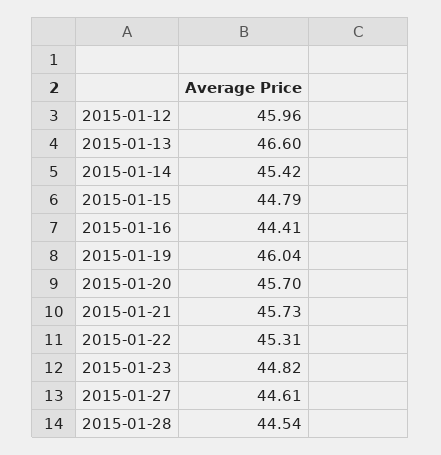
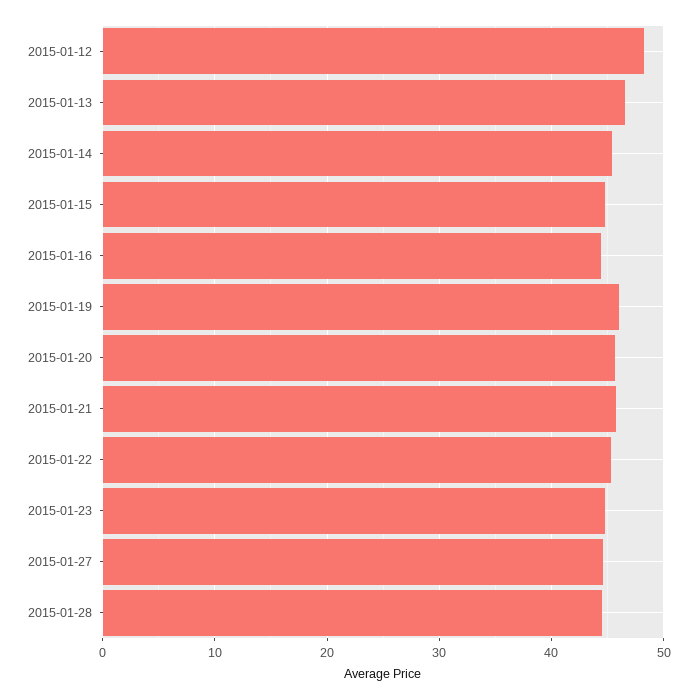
  {
-   "2015-01-12": 45.96,
+   "2015-01-12": 48,
    "2015-01-13": 46.6,
    "2015-01-14": 45.42,
    "2015-01-15": 44.79,
    "2015-01-16": 44.41,
    "2015-01-19": 46.04,
    "2015-01-20": 45.7,
    "2015-01-21": 45.73,
    "2015-01-22": 45.31,
    "2015-01-23": 44.82,
    "2015-01-27": 44.61,
    "2015-01-28": 44.54
  }

